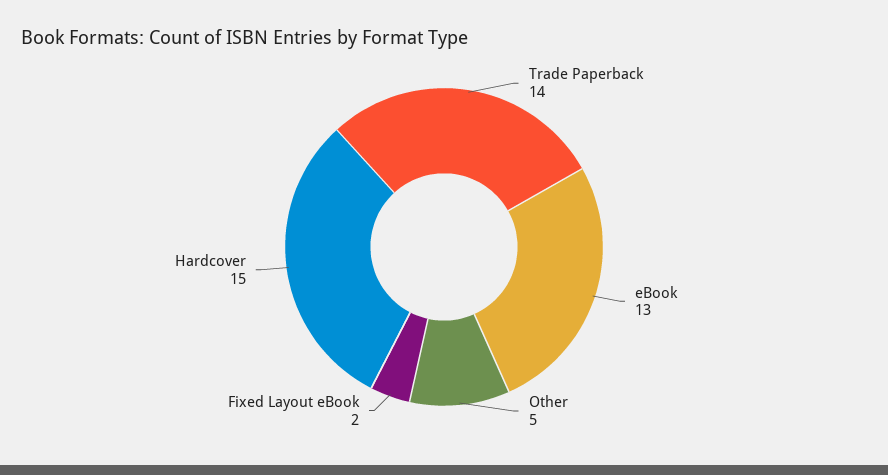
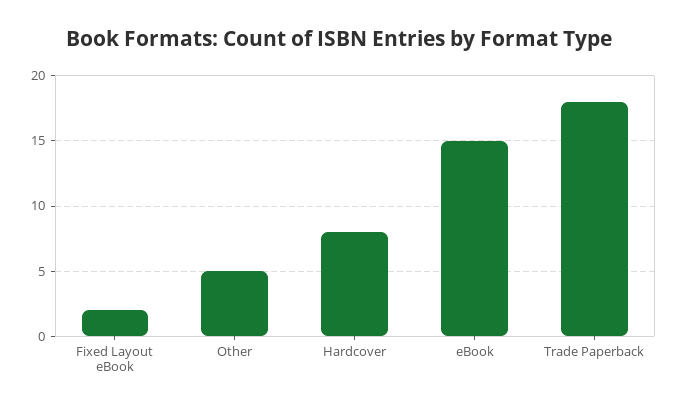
  {
-   "Trade Paperback": 14,
+   "Trade Paperback": 18,
-   "eBook": 13,
+   "eBook": 15,
    "Other": 5,
    "Fixed Layout eBook": 2,
-   "Hardcover": 15
+   "Hardcover": 8
  }

